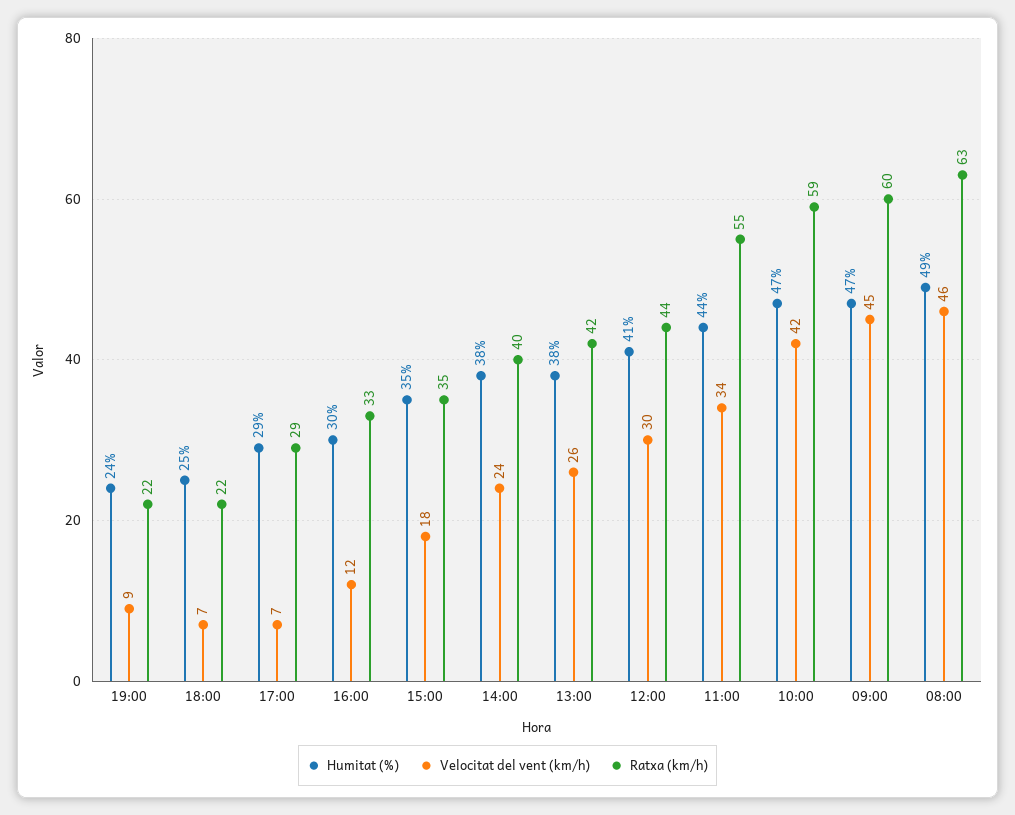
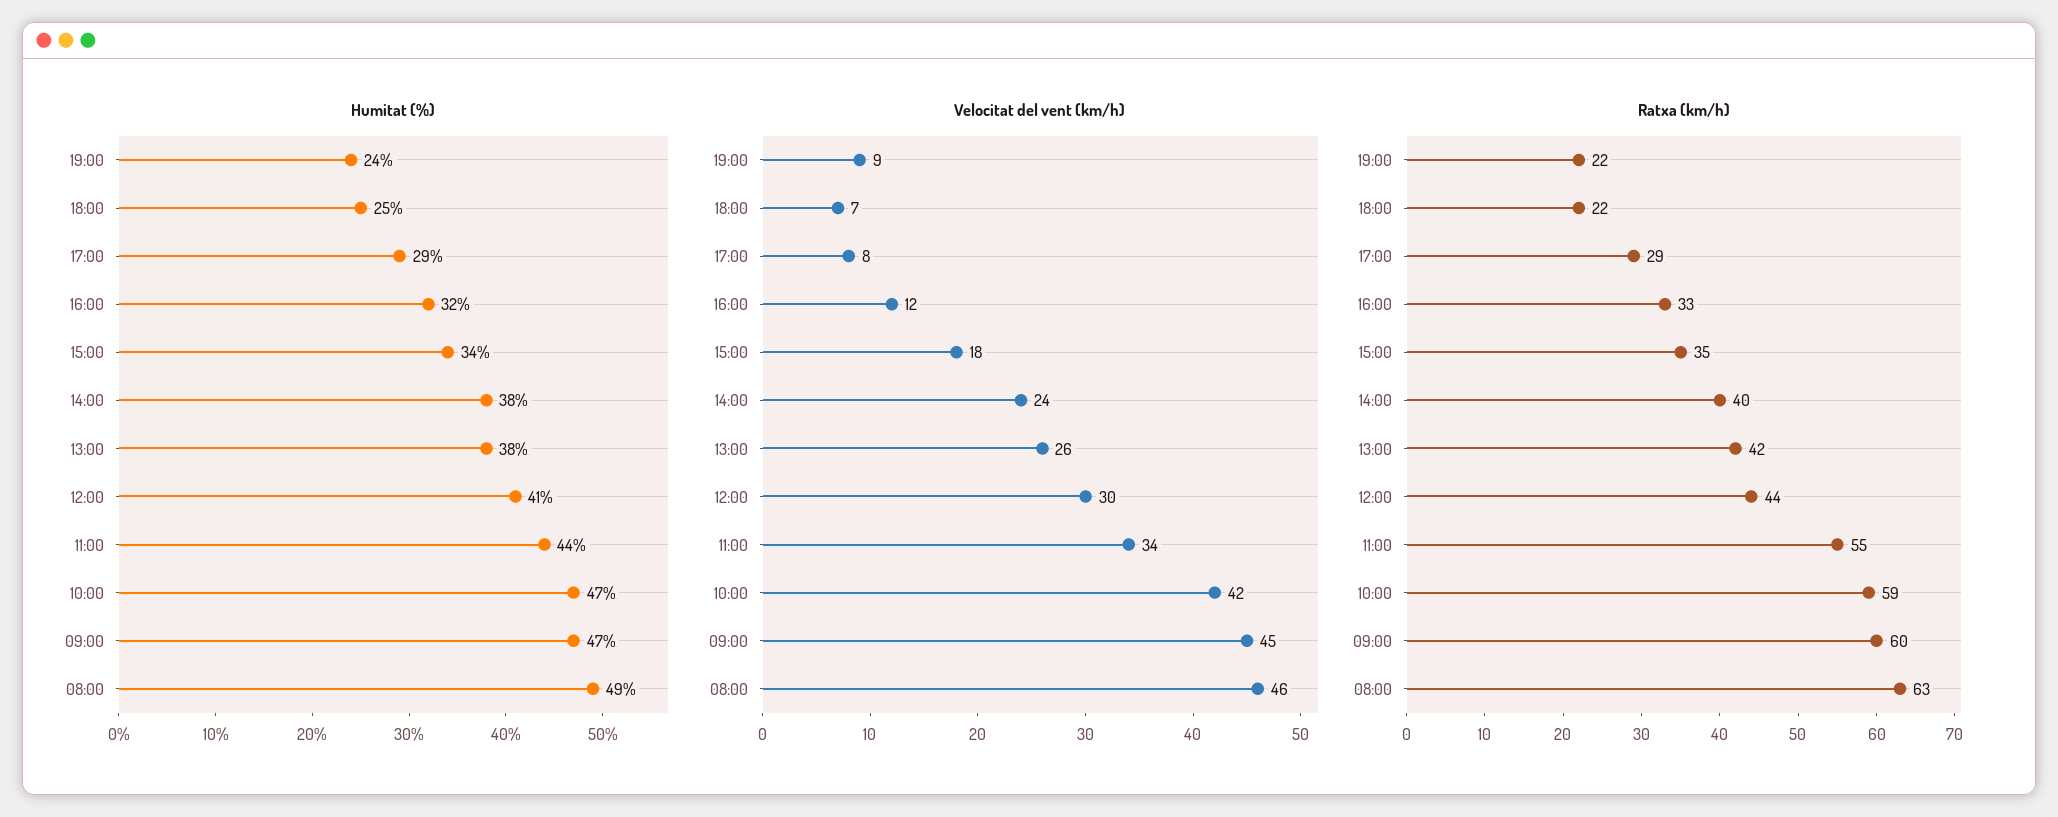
  {
    "Humitat (%)": {
      "19:00": 24,
      "18:00": 25,
      "17:00": 29,
-     "16:00": 30,
+     "16:00": 32,
-     "15:00": 35,
+     "15:00": 34,
      "14:00": 38,
      "13:00": 38,
      "12:00": 41,
      "11:00": 44,
      "10:00": 47,
      "09:00": 47,
      "08:00": 49
    },
    "Velocitat del vent (km/h)": {
      "19:00": 9,
      "18:00": 7,
-     "17:00": 7,
+     "17:00": 8,
      "16:00": 12,
      "15:00": 18,
      "14:00": 24,
      "13:00": 26,
      "12:00": 30,
      "11:00": 34,
      "10:00": 42,
      "09:00": 45,
      "08:00": 46
    },
    "Ratxa (km/h)": {
      "19:00": 22,
      "18:00": 22,
      "17:00": 29,
      "16:00": 33,
      "15:00": 35,
      "14:00": 40,
      "13:00": 42,
      "12:00": 44,
      "11:00": 55,
      "10:00": 59,
      "09:00": 60,
      "08:00": 63
    }
  }

